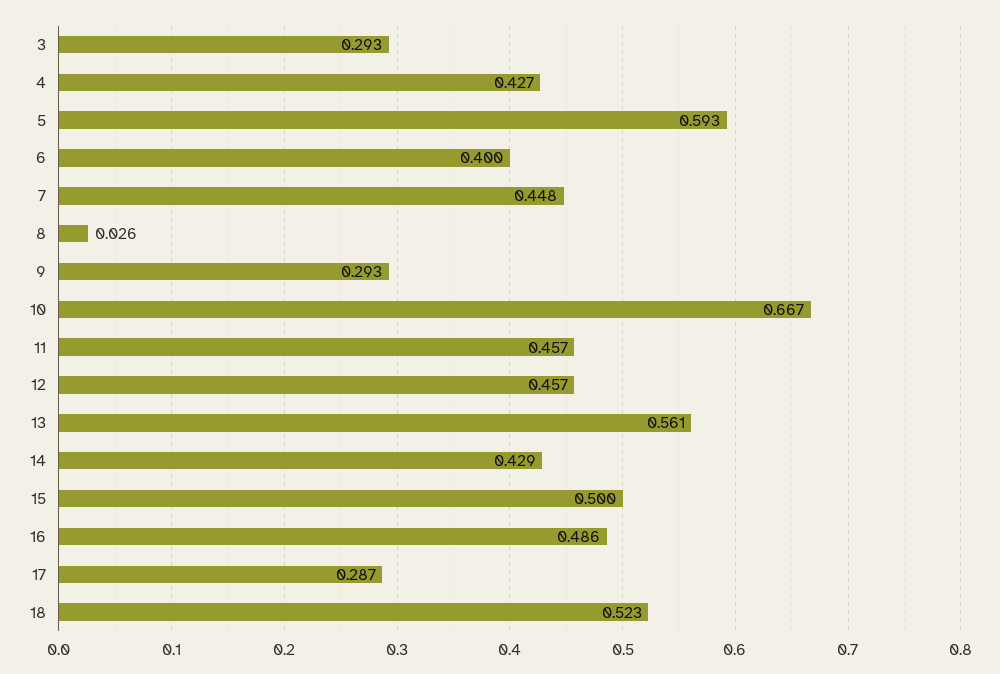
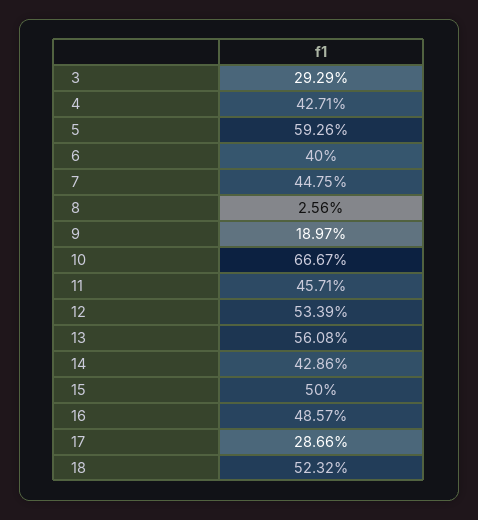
  {
    "3": 0.2929,
    "4": 0.4271,
    "5": 0.5926,
    "6": 0.4,
    "7": 0.4475,
    "8": 0.0256,
-   "9": 0.293,
+   "9": 0.1897,
    "10": 0.6667,
    "11": 0.4571,
-   "12": 0.457,
+   "12": 0.5339,
    "13": 0.5608,
    "14": 0.4286,
    "15": 0.5,
    "16": 0.4857,
    "17": 0.2866,
    "18": 0.5232
  }

